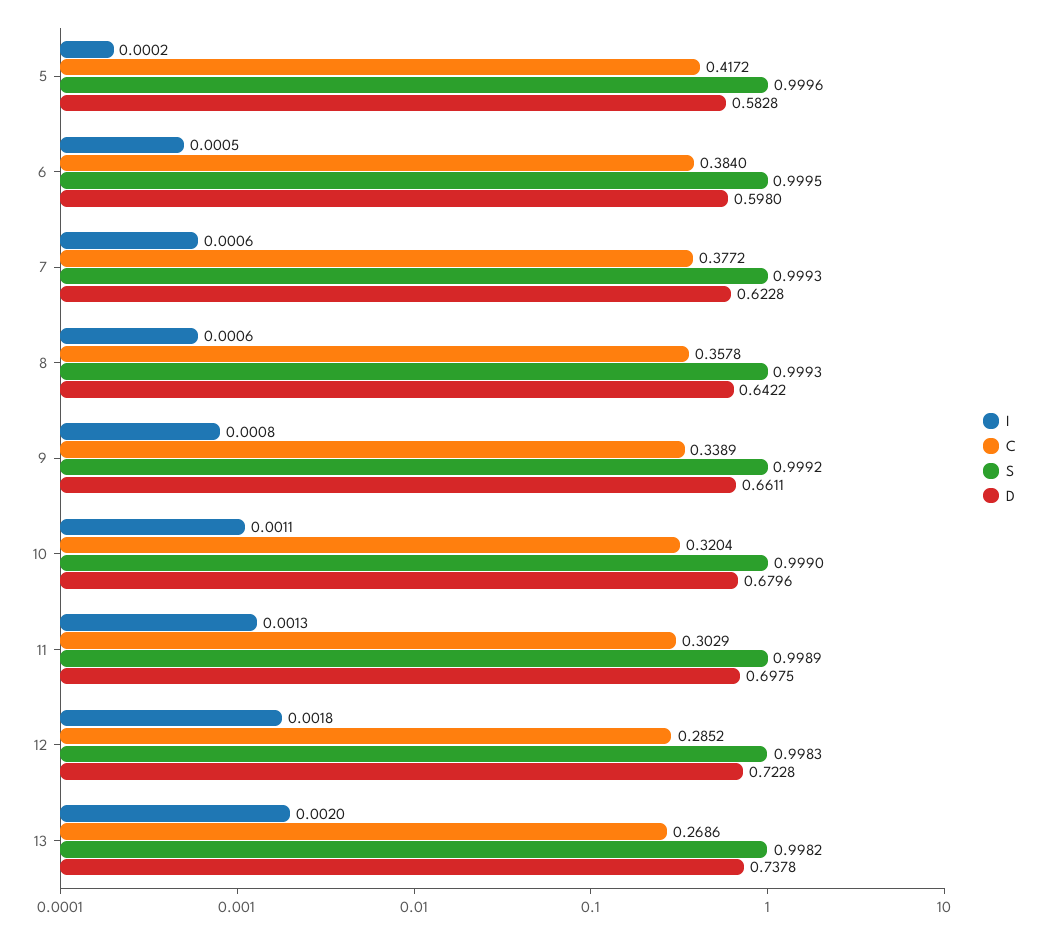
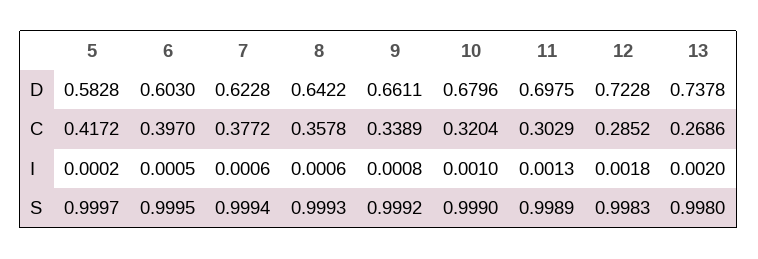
  {
    "I": {
      "5": 0.0002,
      "6": 0.0005,
      "7": 0.0006,
      "8": 0.0006,
      "9": 0.0008,
-     "10": 0.0011,
+     "10": 0.001,
      "11": 0.0013,
      "12": 0.0018,
      "13": 0.002
    },
    "C": {
      "5": 0.4172,
-     "6": 0.384,
+     "6": 0.397,
      "7": 0.3772,
      "8": 0.3578,
      "9": 0.3389,
      "10": 0.3204,
      "11": 0.3029,
      "12": 0.2852,
      "13": 0.2686
    },
    "S": {
-     "5": 0.9996,
+     "5": 0.9997,
      "6": 0.9995,
-     "7": 0.9993,
+     "7": 0.9994,
      "8": 0.9993,
      "9": 0.9992,
      "10": 0.999,
      "11": 0.9989,
      "12": 0.9983,
-     "13": 0.9982
+     "13": 0.998
    },
    "D": {
      "5": 0.5828,
-     "6": 0.598,
+     "6": 0.603,
      "7": 0.6228,
      "8": 0.6422,
      "9": 0.6611,
      "10": 0.6796,
      "11": 0.6975,
      "12": 0.7228,
      "13": 0.7378
    }
  }

